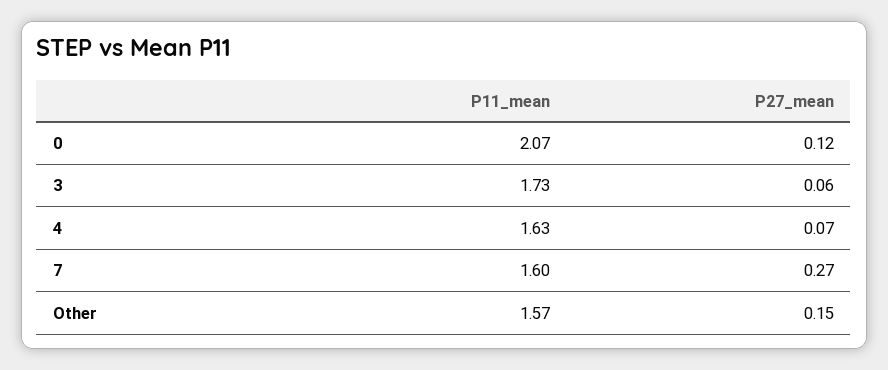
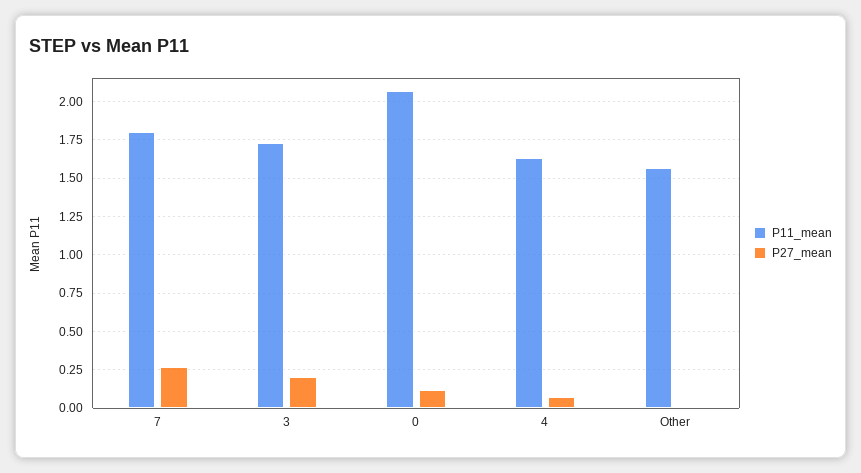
  {
    "P11_mean": {
      "0": 2.07,
      "3": 1.73,
      "4": 1.63,
-     "7": 1.6,
+     "7": 1.8,
      "Other": 1.57
    },
    "P27_mean": {
      "0": 0.12,
-     "3": 0.06,
+     "3": 0.2,
      "4": 0.07,
      "7": 0.27,
-     "Other": 0.15
+     "Other": 0
    }
  }

